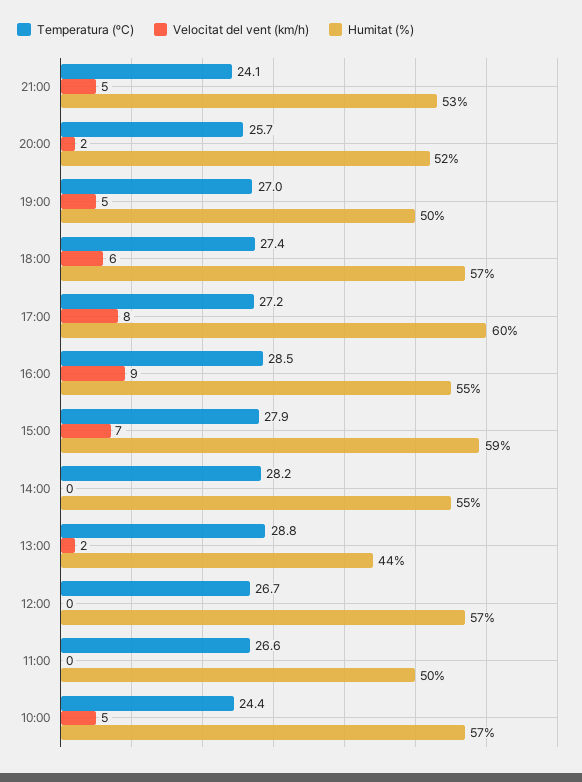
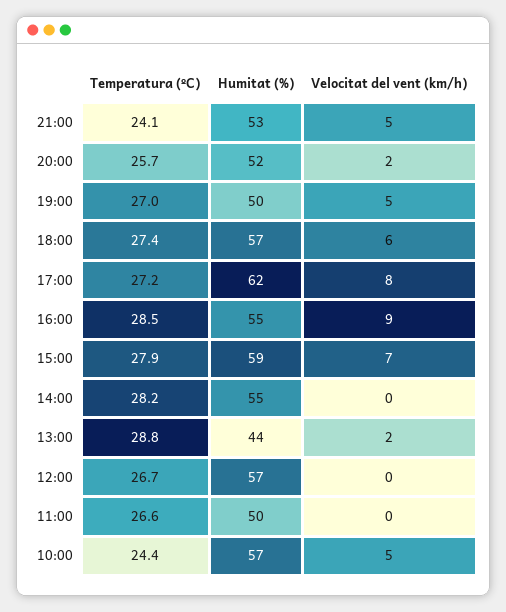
  {
    "Temperatura (ºC)": {
      "21:00": 24.1,
      "20:00": 25.7,
      "19:00": 27,
      "18:00": 27.4,
      "17:00": 27.2,
      "16:00": 28.5,
      "15:00": 27.9,
      "14:00": 28.2,
      "13:00": 28.8,
      "12:00": 26.7,
      "11:00": 26.6,
      "10:00": 24.4
    },
    "Velocitat del vent (km/h)": {
      "21:00": 5,
      "20:00": 2,
      "19:00": 5,
      "18:00": 6,
      "17:00": 8,
      "16:00": 9,
      "15:00": 7,
      "14:00": 0,
      "13:00": 2,
      "12:00": 0,
      "11:00": 0,
      "10:00": 5
    },
    "Humitat (%)": {
      "21:00": 53,
      "20:00": 52,
      "19:00": 50,
      "18:00": 57,
-     "17:00": 60,
+     "17:00": 62,
      "16:00": 55,
      "15:00": 59,
      "14:00": 55,
      "13:00": 44,
      "12:00": 57,
      "11:00": 50,
      "10:00": 57
    }
  }

